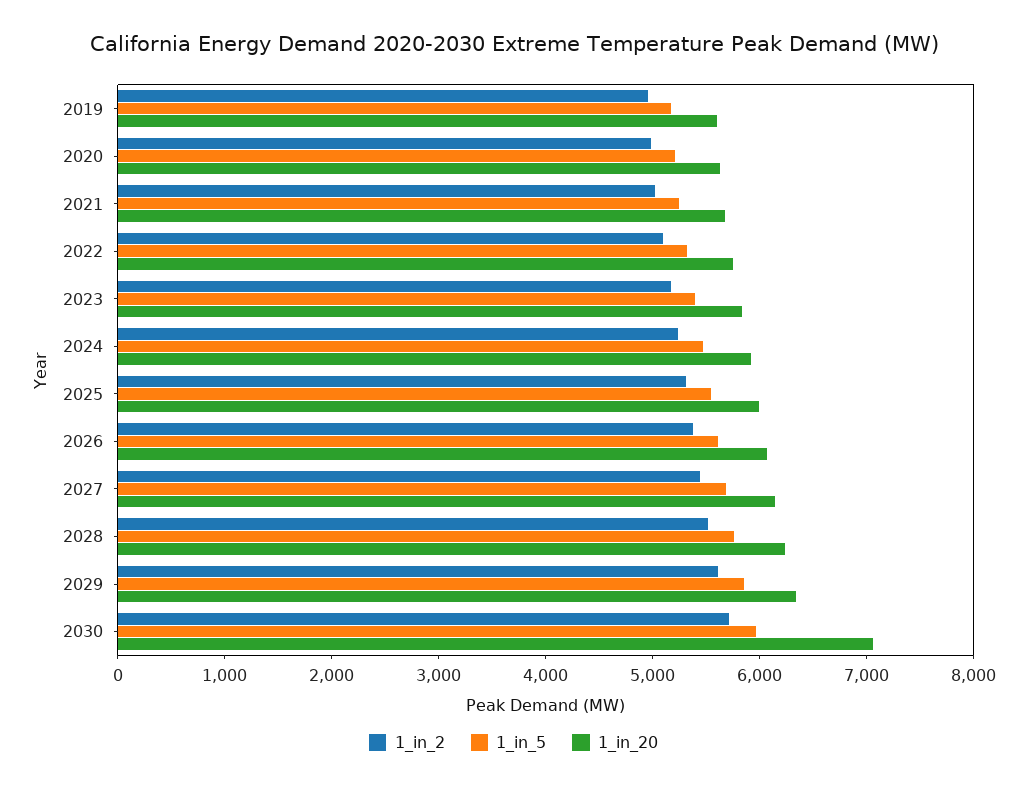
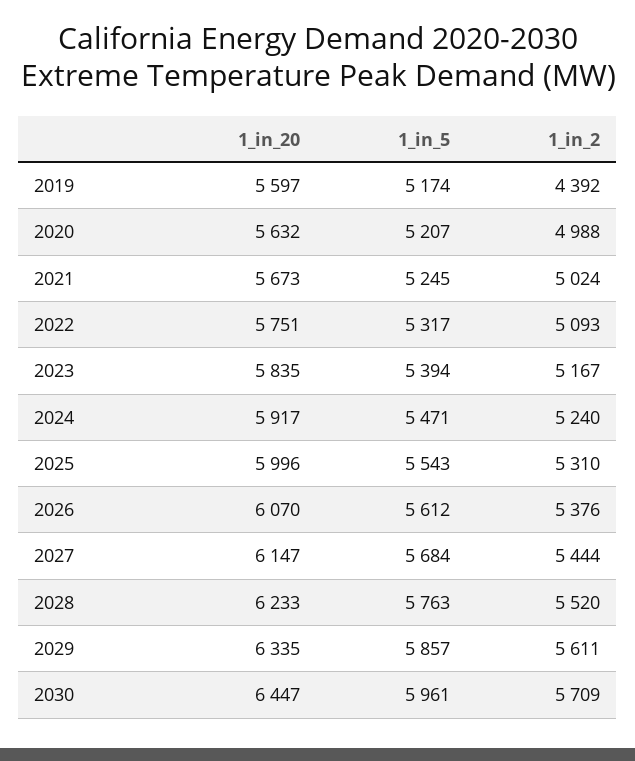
  {
    "1_in_2": {
-     "2019": 5000,
+     "2019": 4392,
      "2020": 4988,
      "2021": 5024,
      "2022": 5093,
      "2023": 5167,
      "2024": 5240,
      "2025": 5310,
      "2026": 5376,
      "2027": 5444,
      "2028": 5520,
      "2029": 5611,
      "2030": 5709
    },
    "1_in_5": {
      "2019": 5174,
      "2020": 5207,
      "2021": 5245,
      "2022": 5317,
      "2023": 5394,
      "2024": 5471,
      "2025": 5543,
      "2026": 5612,
      "2027": 5684,
      "2028": 5763,
      "2029": 5857,
      "2030": 5961
    },
    "1_in_20": {
      "2019": 5597,
      "2020": 5632,
      "2021": 5673,
      "2022": 5751,
      "2023": 5835,
      "2024": 5917,
      "2025": 5996,
      "2026": 6070,
      "2027": 6147,
      "2028": 6233,
      "2029": 6335,
-     "2030": 7000
+     "2030": 6447
    }
  }

